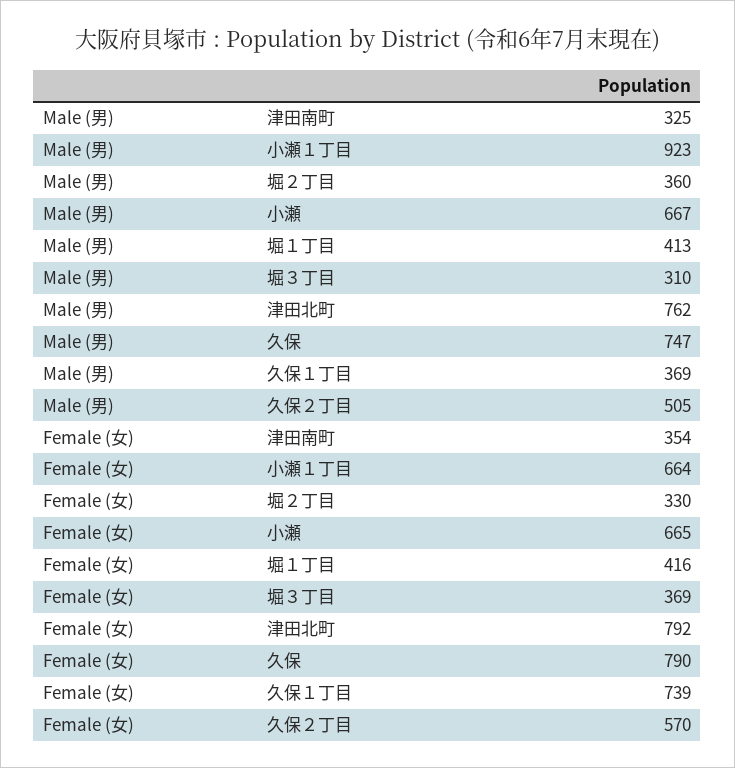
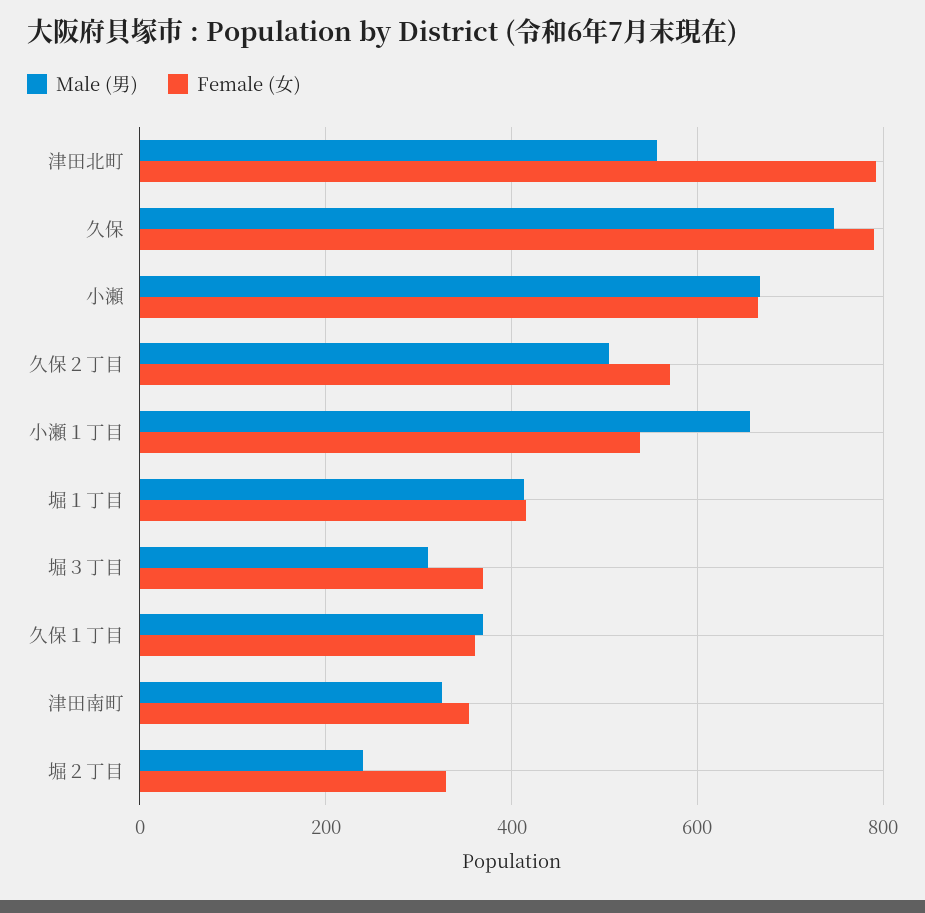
  {
    "Male (男)": {
      "津田南町": 325,
-     "小瀬１丁目": 923,
+     "小瀬１丁目": 660,
-     "堀２丁目": 360,
+     "堀２丁目": 240,
      "小瀬": 667,
      "堀１丁目": 413,
      "堀３丁目": 310,
-     "津田北町": 762,
+     "津田北町": 560,
      "久保": 747,
      "久保１丁目": 369,
      "久保２丁目": 505
    },
    "Female (女)": {
      "津田南町": 354,
-     "小瀬１丁目": 664,
+     "小瀬１丁目": 540,
      "堀２丁目": 330,
      "小瀬": 665,
      "堀１丁目": 416,
      "堀３丁目": 369,
      "津田北町": 792,
      "久保": 790,
-     "久保１丁目": 739,
+     "久保１丁目": 360,
      "久保２丁目": 570
    }
  }

